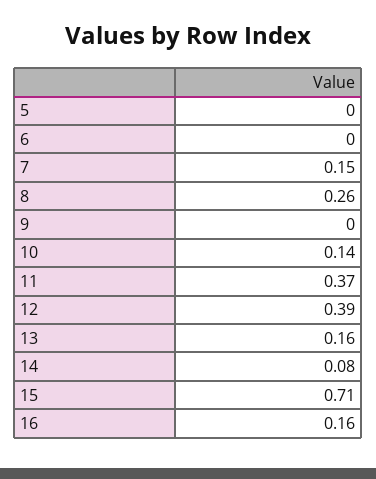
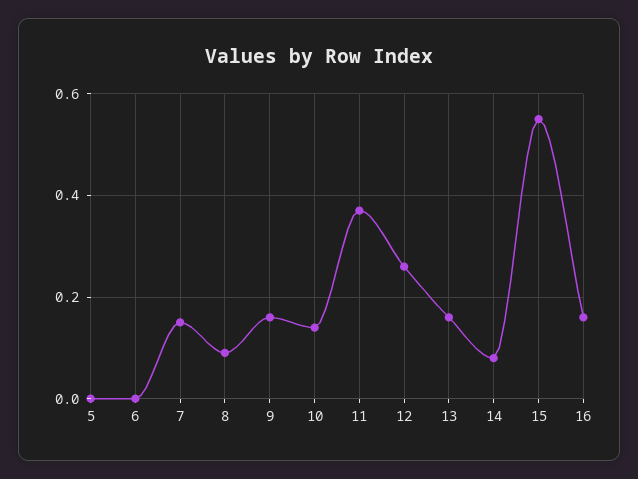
  {
    "5": 0,
    "6": 0,
    "7": 0.15,
-   "8": 0.26,
+   "8": 0.1,
-   "9": 0,
+   "9": 0.15,
    "10": 0.14,
    "11": 0.37,
-   "12": 0.39,
+   "12": 0.25,
    "13": 0.16,
    "14": 0.08,
-   "15": 0.71,
+   "15": 0.55,
    "16": 0.16
  }

